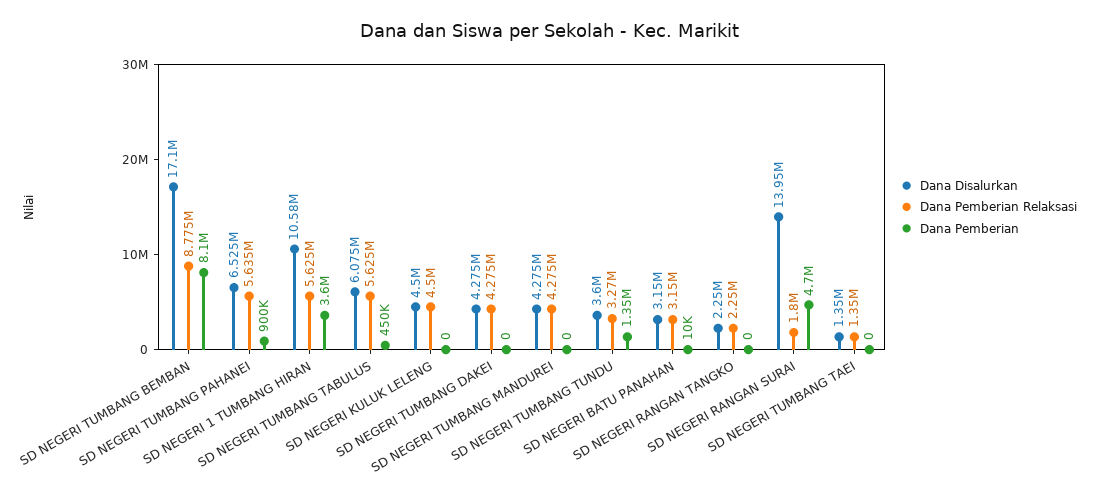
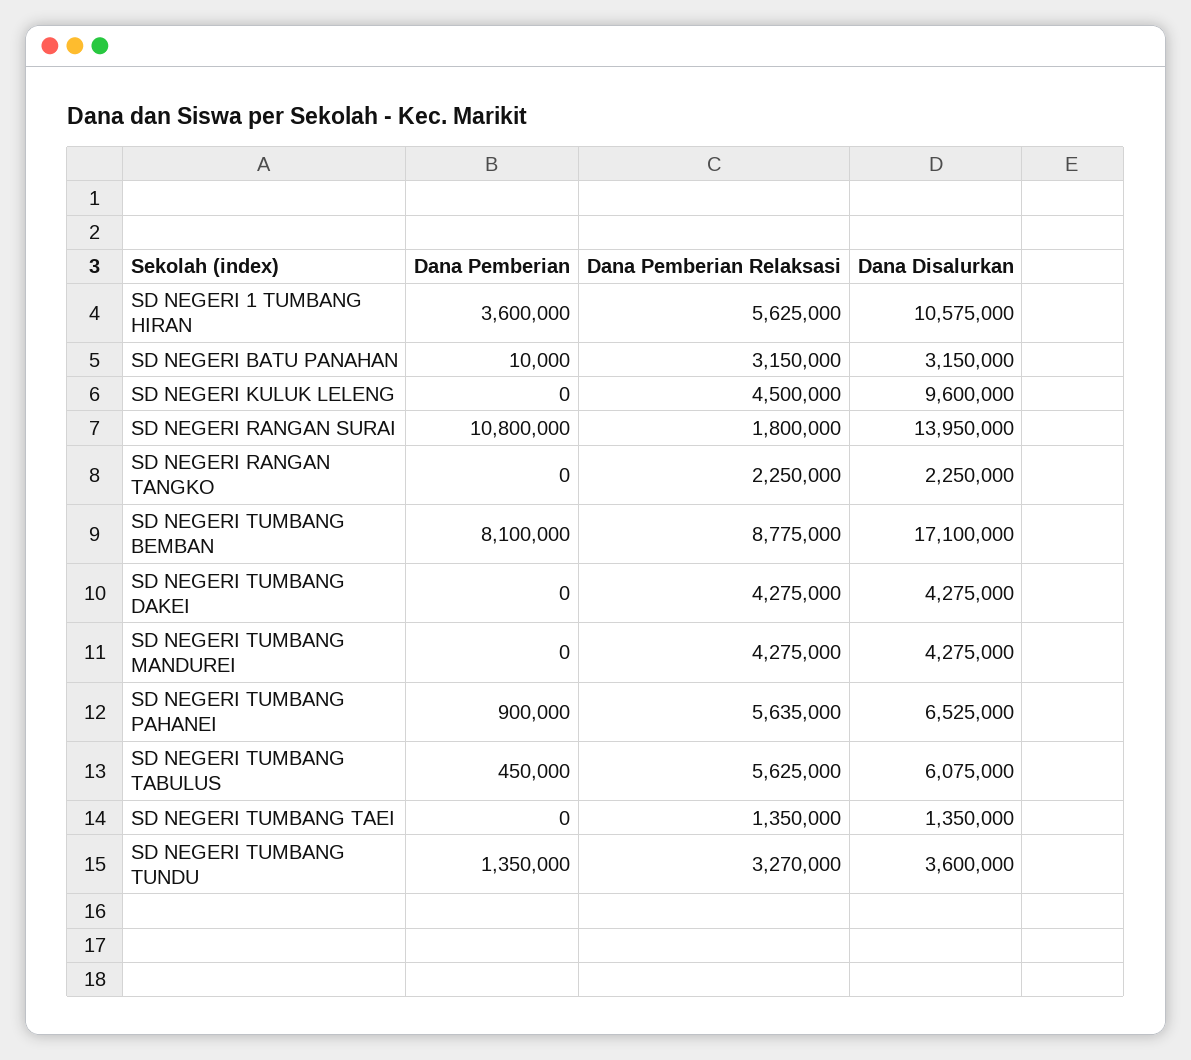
  {
    "Dana Disalurkan": {
      "SD NEGERI TUMBANG BEMBAN": 17100000,
      "SD NEGERI TUMBANG PAHANEI": 6525000,
      "SD NEGERI 1 TUMBANG HIRAN": 10575000,
      "SD NEGERI TUMBANG TABULUS": 6075000,
-     "SD NEGERI KULUK LELENG": 4500000,
+     "SD NEGERI KULUK LELENG": 9600000,
      "SD NEGERI TUMBANG DAKEI": 4275000,
      "SD NEGERI TUMBANG MANDUREI": 4275000,
      "SD NEGERI TUMBANG TUNDU": 3600000,
      "SD NEGERI BATU PANAHAN": 3150000,
      "SD NEGERI RANGAN TANGKO": 2250000,
      "SD NEGERI RANGAN SURAI": 13950000,
      "SD NEGERI TUMBANG TAEI": 1350000
    },
    "Dana Pemberian Relaksasi": {
      "SD NEGERI TUMBANG BEMBAN": 8775000,
      "SD NEGERI TUMBANG PAHANEI": 5635000,
      "SD NEGERI 1 TUMBANG HIRAN": 5625000,
      "SD NEGERI TUMBANG TABULUS": 5625000,
      "SD NEGERI KULUK LELENG": 4500000,
      "SD NEGERI TUMBANG DAKEI": 4275000,
      "SD NEGERI TUMBANG MANDUREI": 4275000,
      "SD NEGERI TUMBANG TUNDU": 3270000,
      "SD NEGERI BATU PANAHAN": 3150000,
      "SD NEGERI RANGAN TANGKO": 2250000,
      "SD NEGERI RANGAN SURAI": 1800000,
      "SD NEGERI TUMBANG TAEI": 1350000
    },
    "Dana Pemberian": {
      "SD NEGERI TUMBANG BEMBAN": 8100000,
      "SD NEGERI TUMBANG PAHANEI": 900000,
      "SD NEGERI 1 TUMBANG HIRAN": 3600000,
      "SD NEGERI TUMBANG TABULUS": 450000,
      "SD NEGERI KULUK LELENG": 0,
      "SD NEGERI TUMBANG DAKEI": 0,
      "SD NEGERI TUMBANG MANDUREI": 0,
      "SD NEGERI TUMBANG TUNDU": 1350000,
      "SD NEGERI BATU PANAHAN": 10000,
      "SD NEGERI RANGAN TANGKO": 0,
-     "SD NEGERI RANGAN SURAI": 4700000,
+     "SD NEGERI RANGAN SURAI": 10800000,
      "SD NEGERI TUMBANG TAEI": 0
    }
  }

